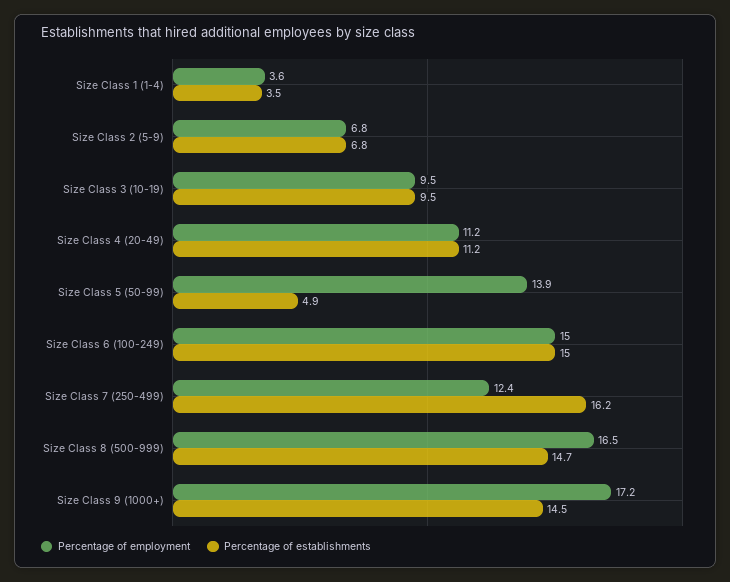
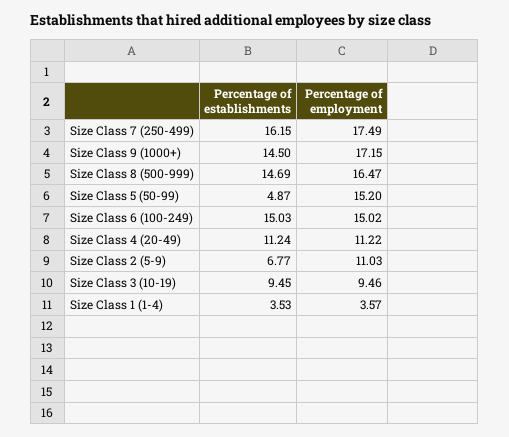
  {
    "Percentage of employment": {
      "Size Class 1 (1-4)": 3.57,
-     "Size Class 2 (5-9)": 6.8,
+     "Size Class 2 (5-9)": 11.03,
      "Size Class 3 (10-19)": 9.46,
      "Size Class 4 (20-49)": 11.22,
-     "Size Class 5 (50-99)": 13.9,
+     "Size Class 5 (50-99)": 15.2,
      "Size Class 6 (100-249)": 15.02,
-     "Size Class 7 (250-499)": 12.4,
+     "Size Class 7 (250-499)": 17.49,
      "Size Class 8 (500-999)": 16.47,
      "Size Class 9 (1000+)": 17.15
    },
    "Percentage of establishments": {
      "Size Class 1 (1-4)": 3.53,
      "Size Class 2 (5-9)": 6.77,
      "Size Class 3 (10-19)": 9.45,
      "Size Class 4 (20-49)": 11.24,
      "Size Class 5 (50-99)": 4.87,
      "Size Class 6 (100-249)": 15.03,
      "Size Class 7 (250-499)": 16.15,
      "Size Class 8 (500-999)": 14.69,
      "Size Class 9 (1000+)": 14.5
    }
  }

